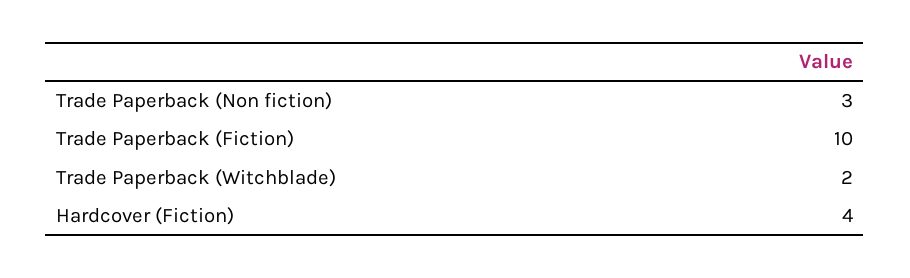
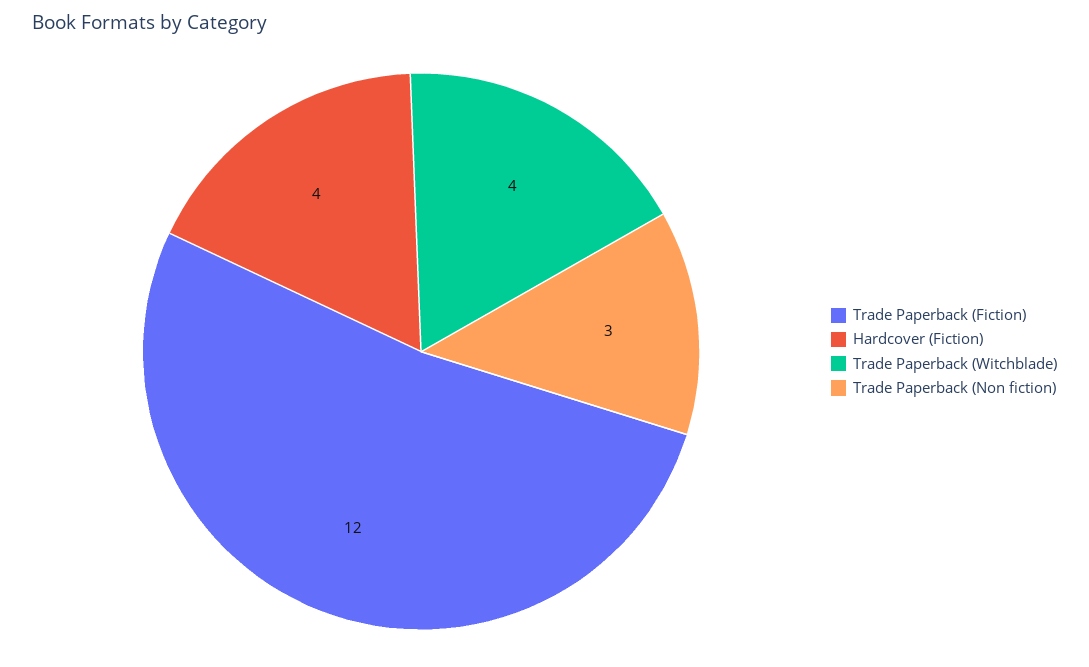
  {
    "Trade Paperback (Non fiction)": 3,
-   "Trade Paperback (Fiction)": 10,
+   "Trade Paperback (Fiction)": 12,
-   "Trade Paperback (Witchblade)": 2,
+   "Trade Paperback (Witchblade)": 4,
    "Hardcover (Fiction)": 4
  }

